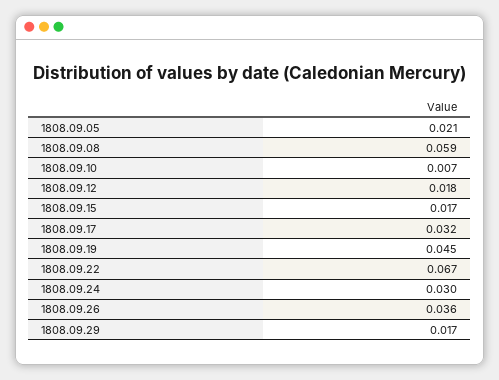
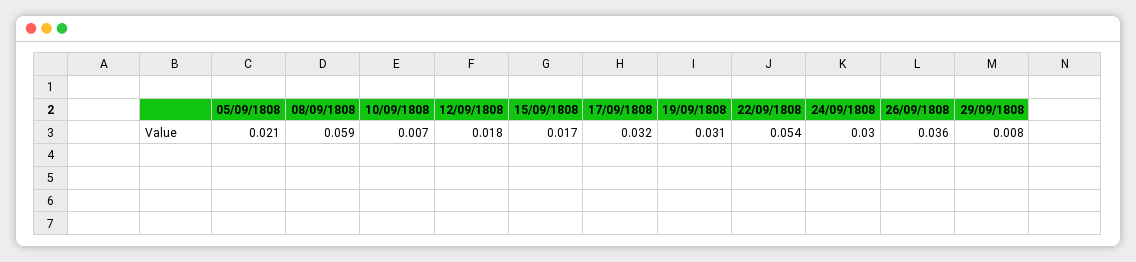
  {
    "1808.09.05": 0.021,
    "1808.09.08": 0.059,
    "1808.09.10": 0.007,
    "1808.09.12": 0.018,
    "1808.09.15": 0.017,
    "1808.09.17": 0.032,
-   "1808.09.19": 0.045,
+   "1808.09.19": 0.031,
-   "1808.09.22": 0.067,
+   "1808.09.22": 0.054,
    "1808.09.24": 0.03,
    "1808.09.26": 0.036,
-   "1808.09.29": 0.017
+   "1808.09.29": 0.008
  }

